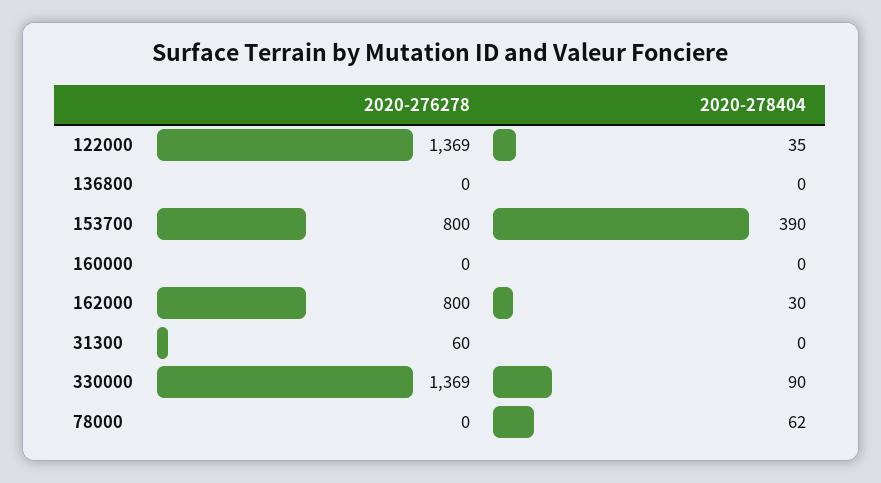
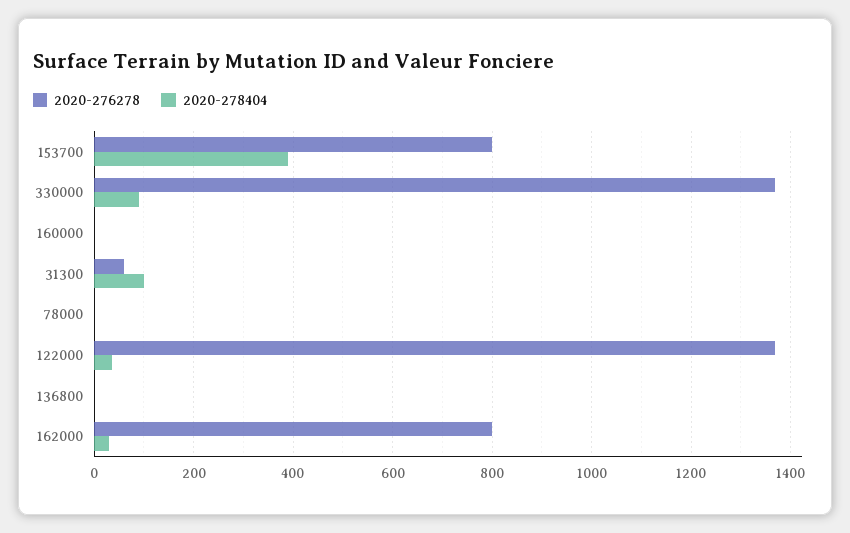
  {
    "2020-276278": {
      "122000": 1369,
      "136800": 0,
      "153700": 800,
      "160000": 0,
      "162000": 800,
      "31300": 60,
      "330000": 1369,
      "78000": 0
    },
    "2020-278404": {
      "122000": 35,
      "136800": 0,
      "153700": 390,
      "160000": 0,
      "162000": 30,
-     "31300": 0,
+     "31300": 100,
      "330000": 90,
-     "78000": 62
+     "78000": 0
    }
  }

